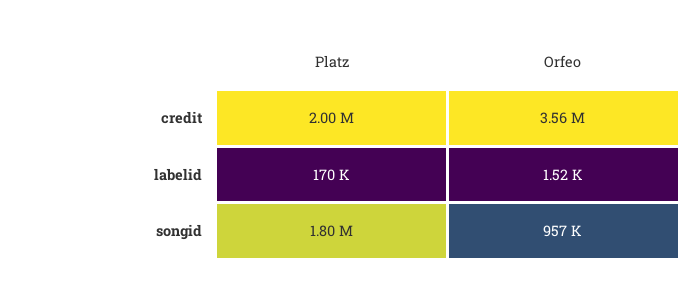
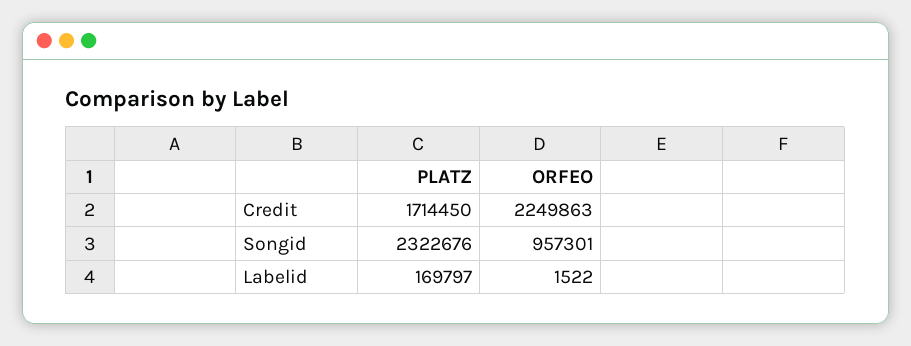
  {
    "Platz": {
-     "credit": 2000000,
+     "credit": 1714450,
      "labelid": 169797,
-     "songid": 1800000
+     "songid": 2322676
    },
    "Orfeo": {
-     "credit": 3560000,
+     "credit": 2249863,
      "labelid": 1522,
      "songid": 957301
    }
  }

